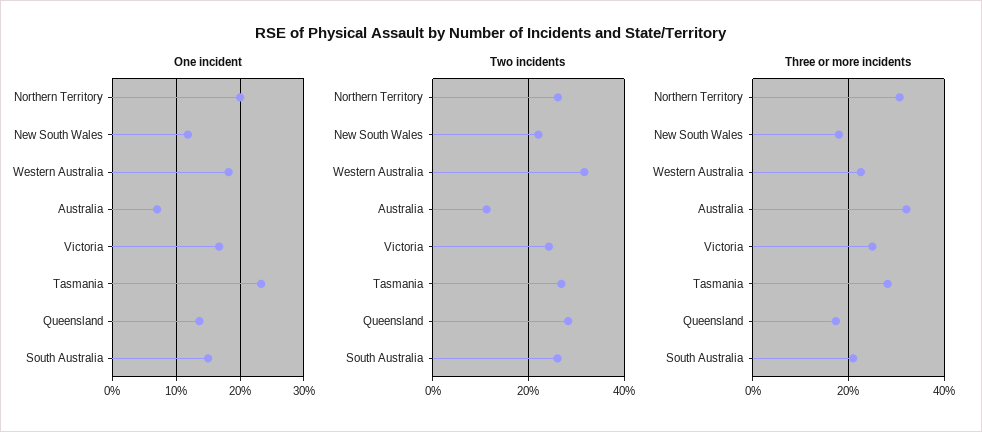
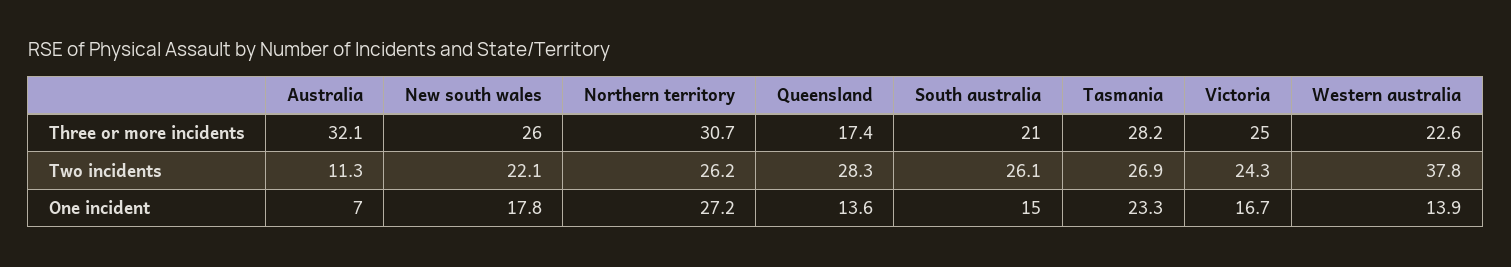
  {
    "One incident": {
-     "Northern Territory": 20,
+     "Northern Territory": 27.2,
-     "New South Wales": 12,
+     "New South Wales": 17.8,
-     "Western Australia": 18,
+     "Western Australia": 13.9,
      "Australia": 7,
      "Victoria": 16.7,
      "Tasmania": 23.3,
      "Queensland": 13.6,
      "South Australia": 15
    },
    "Two incidents": {
      "Northern Territory": 26.2,
      "New South Wales": 22.1,
-     "Western Australia": 32,
+     "Western Australia": 37.8,
      "Australia": 11.3,
      "Victoria": 24.3,
      "Tasmania": 26.9,
      "Queensland": 28.3,
      "South Australia": 26.1
    },
    "Three or more incidents": {
      "Northern Territory": 30.7,
-     "New South Wales": 18,
+     "New South Wales": 26,
      "Western Australia": 22.6,
      "Australia": 32.1,
      "Victoria": 25,
      "Tasmania": 28.2,
      "Queensland": 17.4,
      "South Australia": 21
    }
  }

